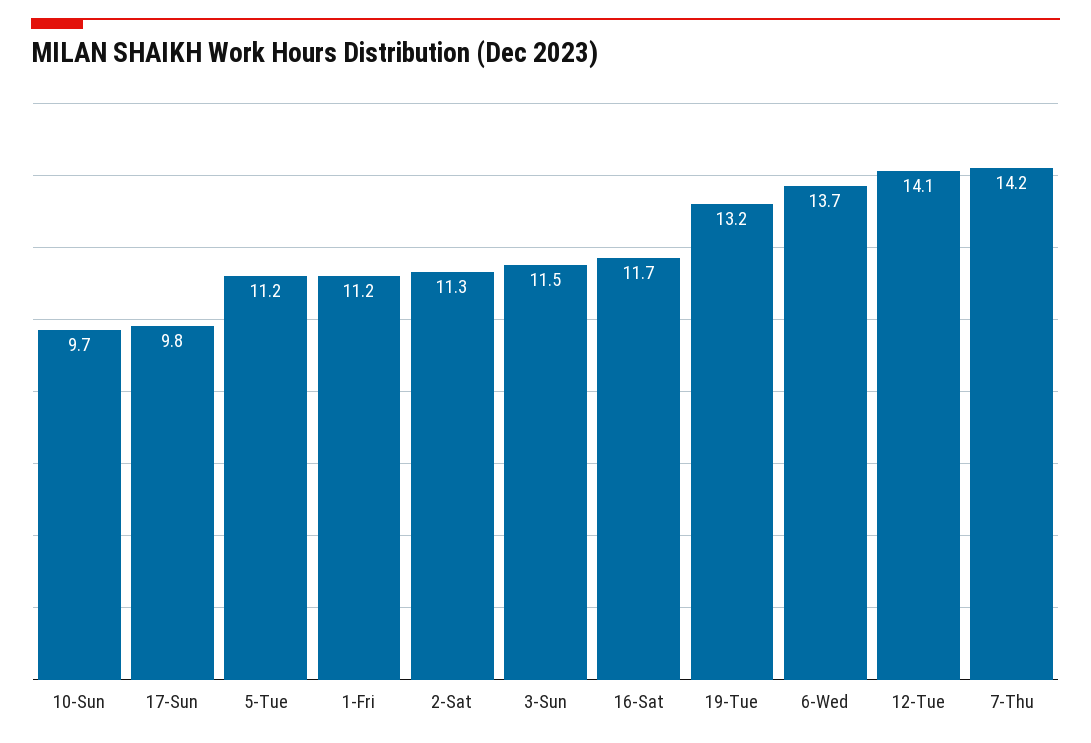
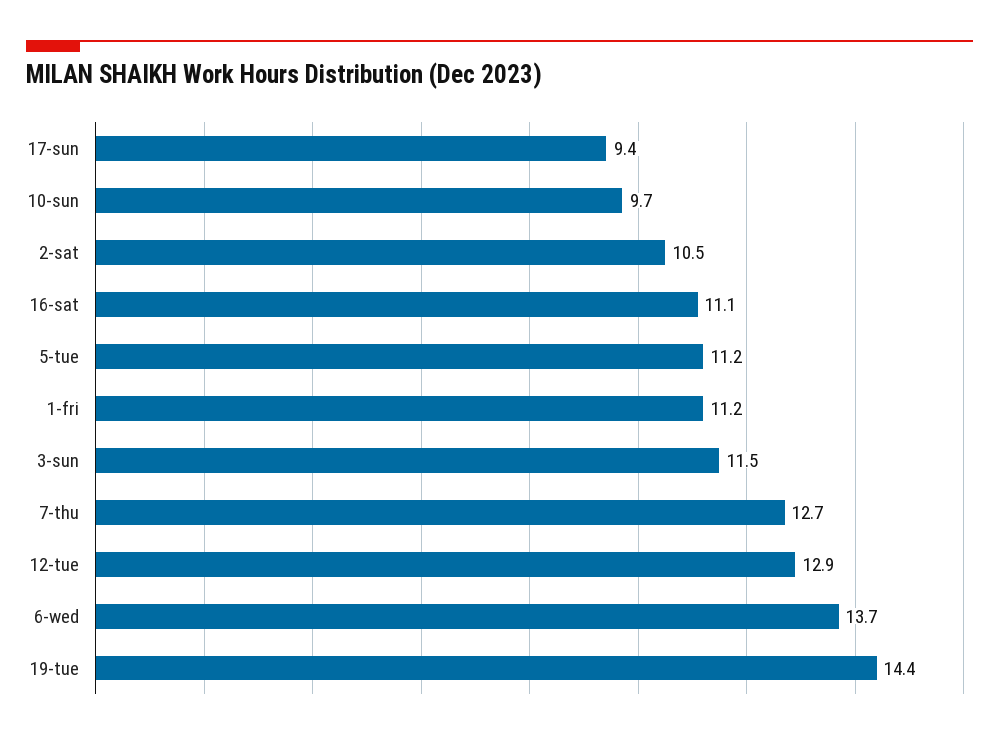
  {
    "10-Sun": 9.7,
-   "17-Sun": 9.8,
+   "17-Sun": 9.4,
    "5-Tue": 11.2,
    "1-Fri": 11.2,
-   "2-Sat": 11.3,
+   "2-Sat": 10.5,
    "3-Sun": 11.5,
-   "16-Sat": 11.7,
+   "16-Sat": 11.1,
-   "19-Tue": 13.2,
+   "19-Tue": 14.4,
    "6-Wed": 13.7,
-   "12-Tue": 14.1,
+   "12-Tue": 12.9,
-   "7-Thu": 14.2
+   "7-Thu": 12.7
  }

